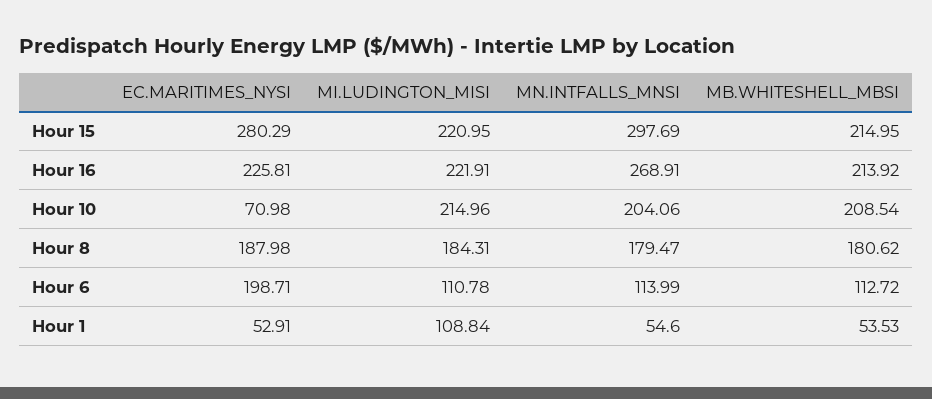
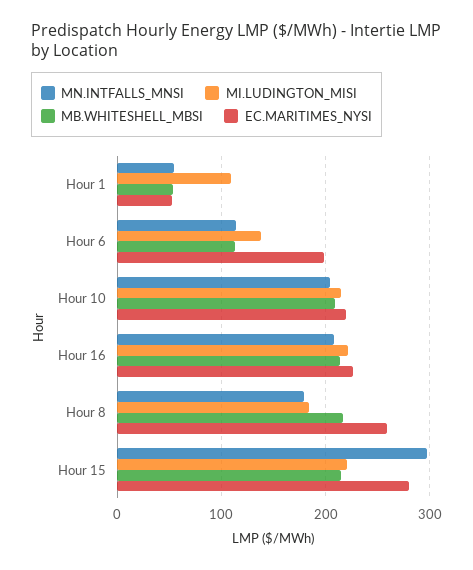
  {
    "EC.MARITIMES_NYSI": {
      "Hour 15": 280.29,
      "Hour 16": 225.81,
-     "Hour 10": 70.98,
+     "Hour 10": 220,
-     "Hour 8": 187.98,
+     "Hour 8": 260,
      "Hour 6": 198.71,
      "Hour 1": 52.91
    },
    "MI.LUDINGTON_MISI": {
      "Hour 15": 220.95,
      "Hour 16": 221.91,
      "Hour 10": 214.96,
      "Hour 8": 184.31,
-     "Hour 6": 110.78,
+     "Hour 6": 140,
      "Hour 1": 108.84
    },
    "MN.INTFALLS_MNSI": {
      "Hour 15": 297.69,
-     "Hour 16": 268.91,
+     "Hour 16": 210,
      "Hour 10": 204.06,
      "Hour 8": 179.47,
      "Hour 6": 113.99,
      "Hour 1": 54.6
    },
    "MB.WHITESHELL_MBSI": {
      "Hour 15": 214.95,
      "Hour 16": 213.92,
      "Hour 10": 208.54,
-     "Hour 8": 180.62,
+     "Hour 8": 220,
      "Hour 6": 112.72,
      "Hour 1": 53.53
    }
  }

